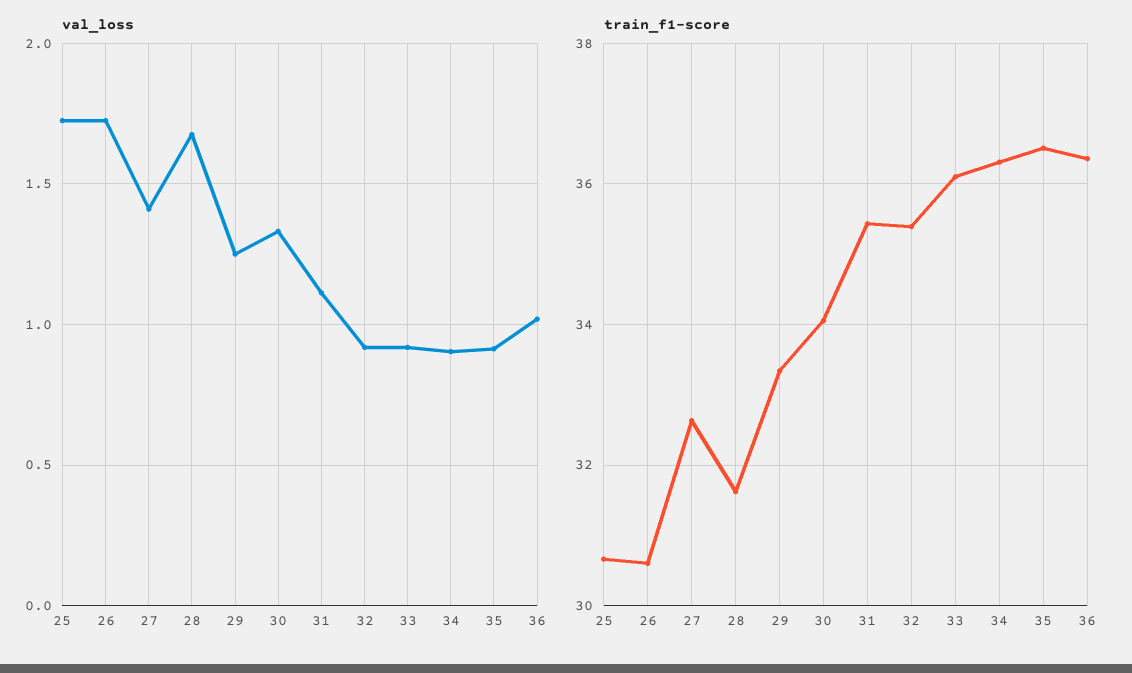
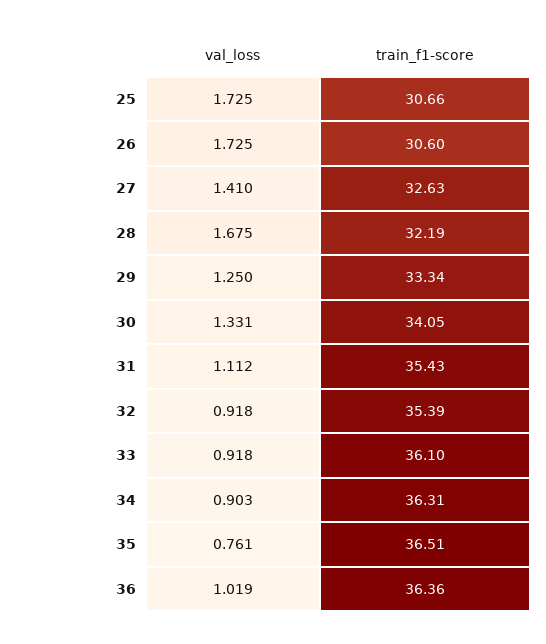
  {
    "val_loss": {
      "25": 1.725,
      "26": 1.725,
      "27": 1.41,
      "28": 1.675,
      "29": 1.25,
      "30": 1.331,
      "31": 1.112,
      "32": 0.918,
      "33": 0.918,
      "34": 0.903,
-     "35": 0.9,
+     "35": 0.761,
      "36": 1.019
    },
    "train_f1-score": {
      "25": 30.66,
      "26": 30.6,
      "27": 32.63,
-     "28": 31.6,
+     "28": 32.19,
      "29": 33.34,
      "30": 34.05,
      "31": 35.43,
      "32": 35.39,
      "33": 36.1,
      "34": 36.31,
      "35": 36.51,
      "36": 36.36
    }
  }

